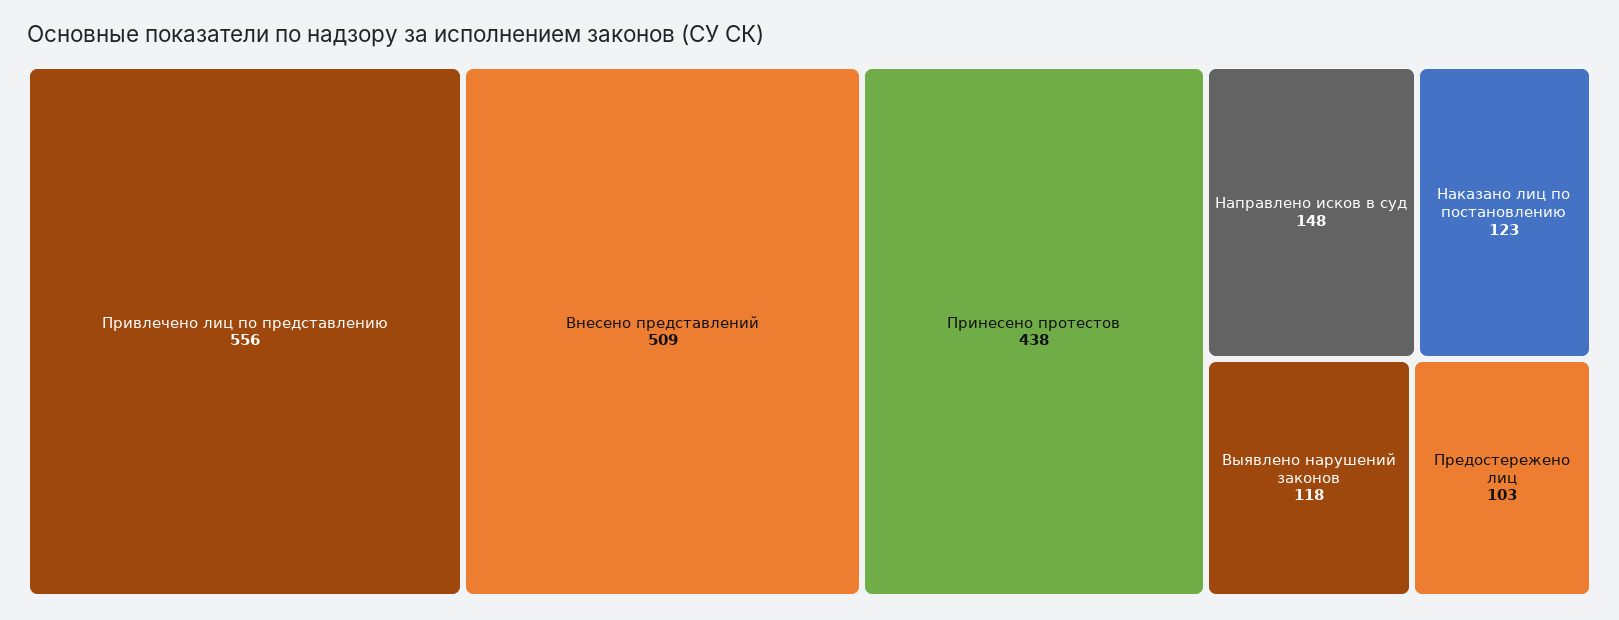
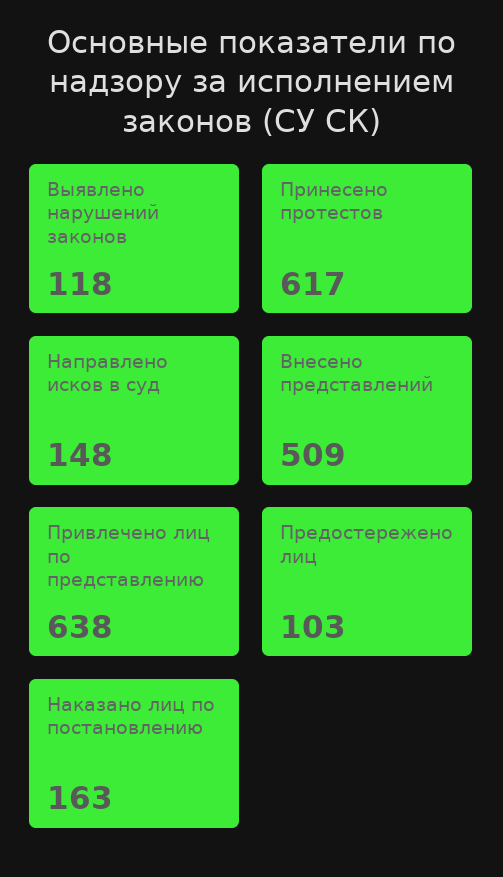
  {
-   "Привлечено лиц по представлению": 556,
+   "Привлечено лиц по представлению": 638,
    "Внесено представлений": 509,
-   "Принесено протестов": 438,
+   "Принесено протестов": 617,
    "Направлено исков в суд": 148,
-   "Наказано лиц по постановлению": 123,
+   "Наказано лиц по постановлению": 163,
    "Выявлено нарушений законов": 118,
    "Предостережено лиц": 103
  }

